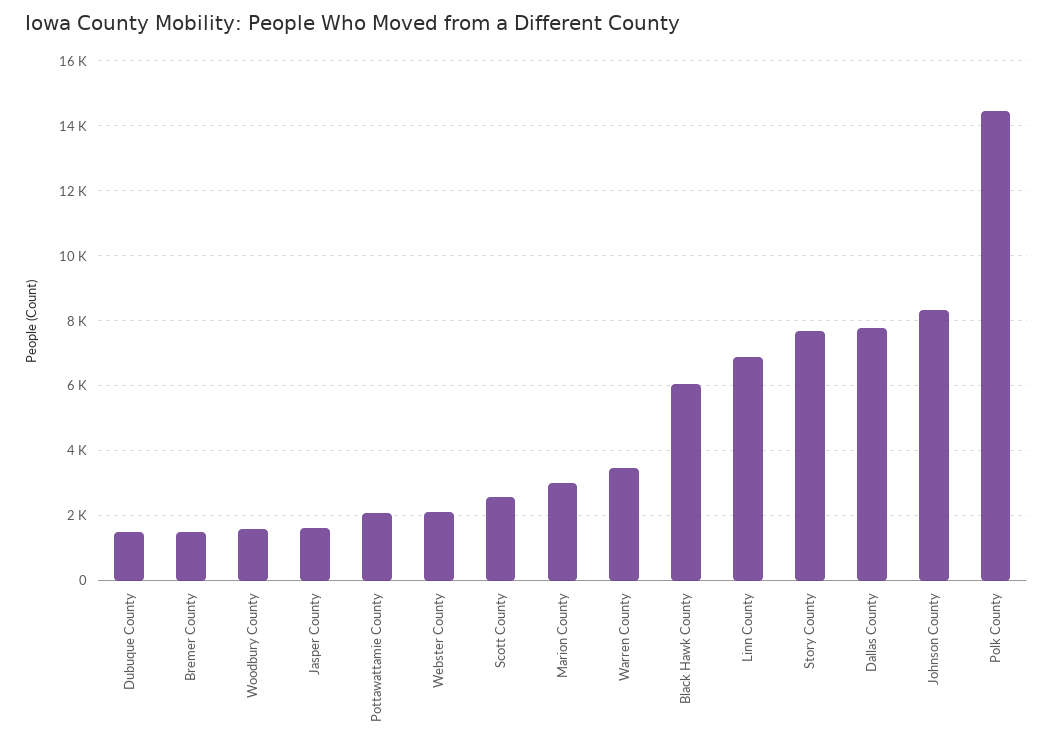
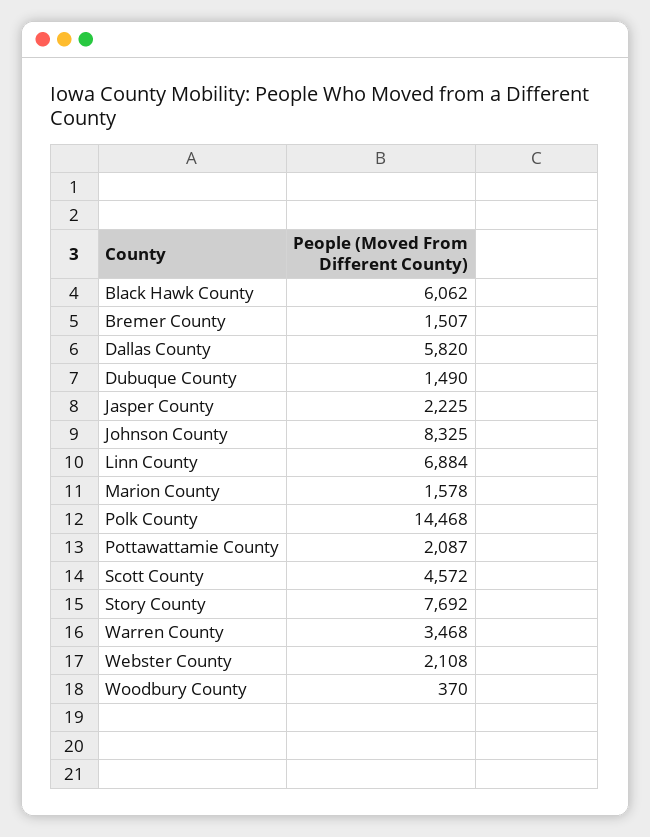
  {
    "Dubuque County": 1490,
    "Bremer County": 1507,
-   "Woodbury County": 1600,
+   "Woodbury County": 370,
-   "Jasper County": 1600,
+   "Jasper County": 2225,
    "Pottawattamie County": 2087,
    "Webster County": 2108,
-   "Scott County": 2600,
+   "Scott County": 4572,
-   "Marion County": 3000,
+   "Marion County": 1578,
    "Warren County": 3468,
    "Black Hawk County": 6062,
    "Linn County": 6884,
    "Story County": 7692,
-   "Dallas County": 7800,
+   "Dallas County": 5820,
    "Johnson County": 8325,
    "Polk County": 14468
  }

